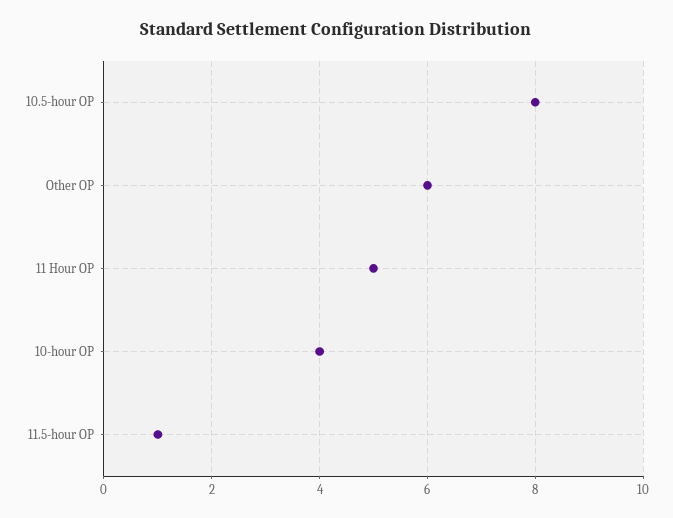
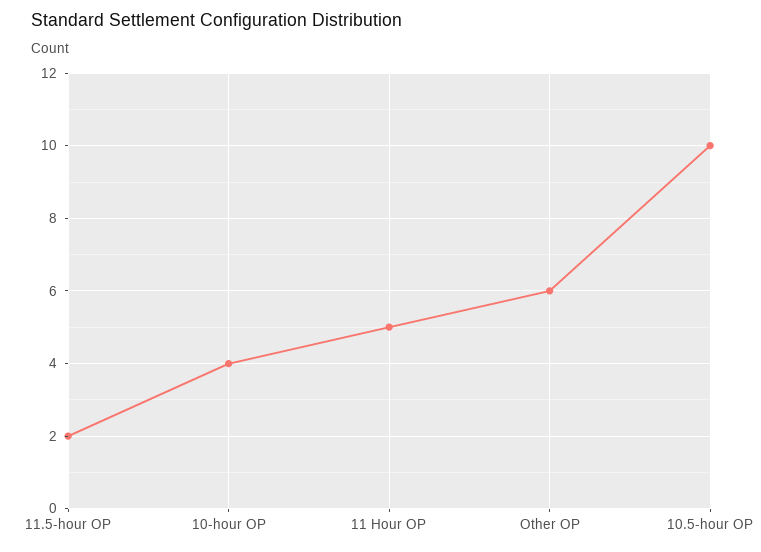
  {
-   "10.5-hour OP": 8,
+   "10.5-hour OP": 10,
    "Other OP": 6,
    "11 Hour OP": 5,
    "10-hour OP": 4,
-   "11.5-hour OP": 1
+   "11.5-hour OP": 2
  }

